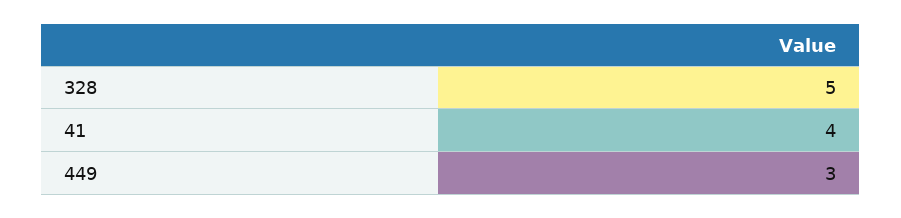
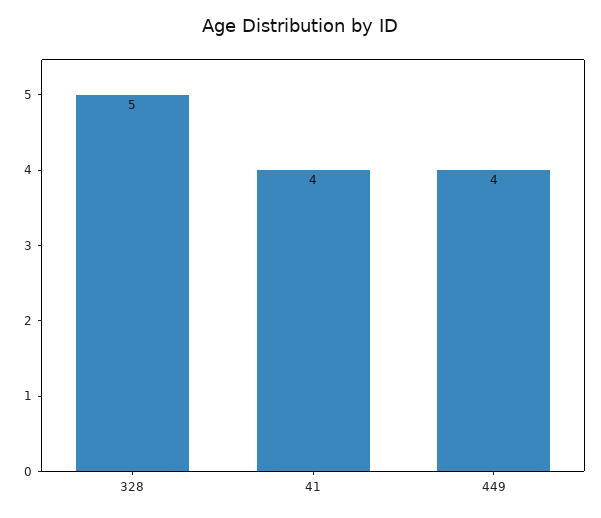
  {
    "328": 5,
    "41": 4,
-   "449": 3
+   "449": 4
  }

